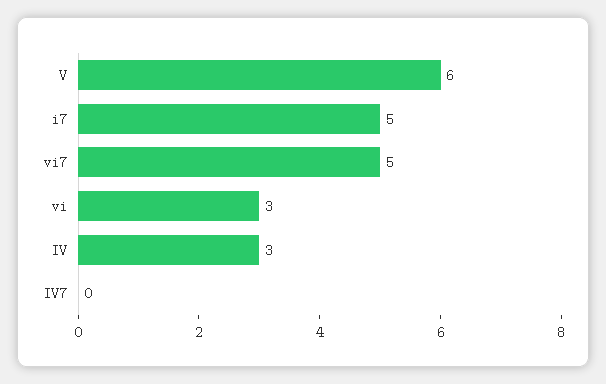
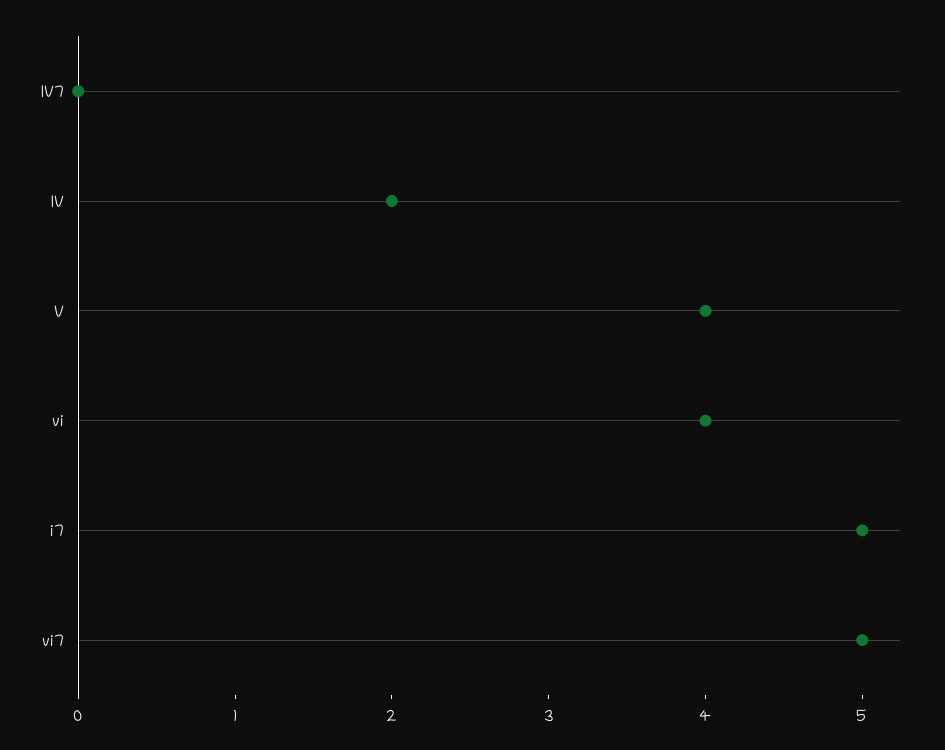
  {
-   "V": 6,
+   "V": 4,
    "i7": 5,
    "vi7": 5,
-   "vi": 3,
+   "vi": 4,
-   "IV": 3,
+   "IV": 2,
    "IV7": 0
  }

